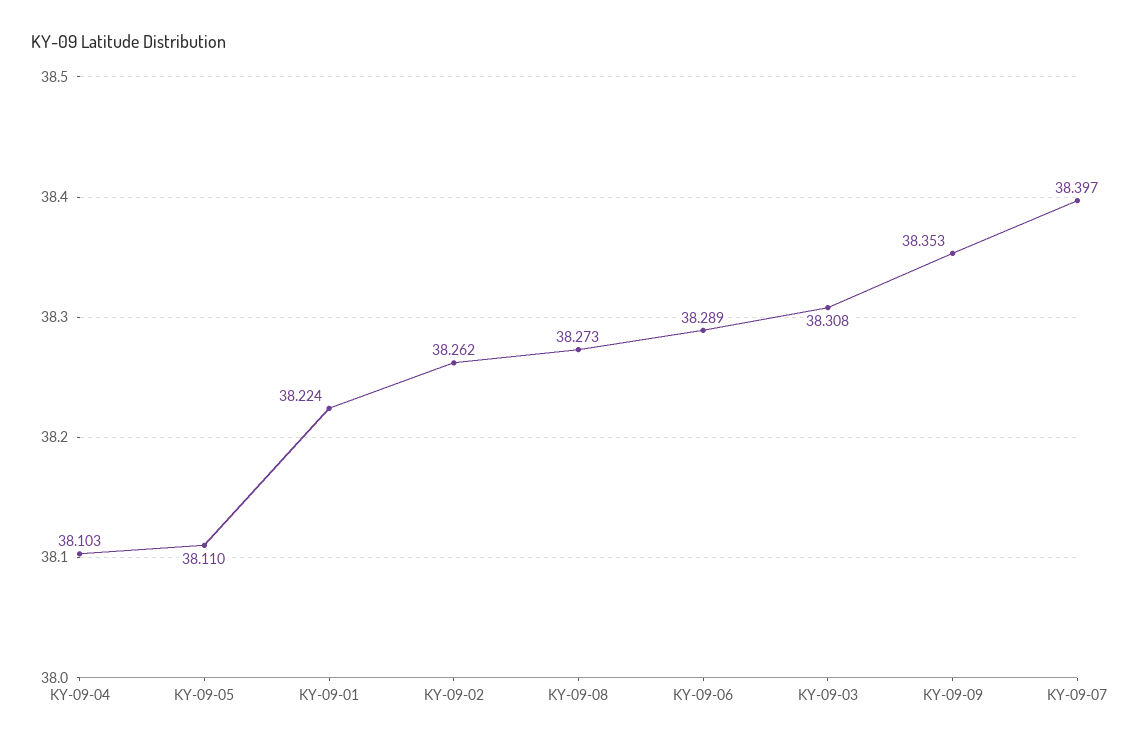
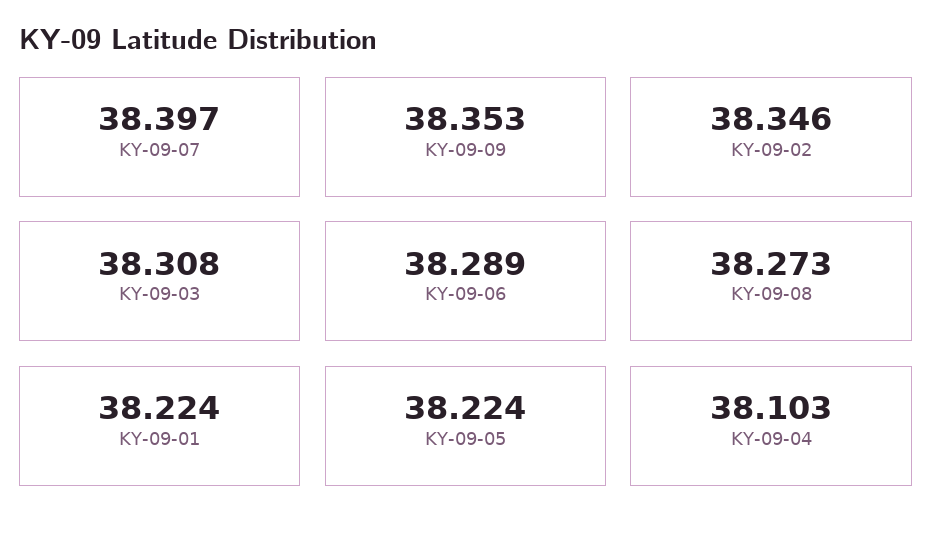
  {
    "KY-09-04": 38.103,
-   "KY-09-05": 38.11,
+   "KY-09-05": 38.224,
    "KY-09-01": 38.224,
-   "KY-09-02": 38.262,
+   "KY-09-02": 38.346,
    "KY-09-08": 38.273,
    "KY-09-06": 38.289,
    "KY-09-03": 38.308,
    "KY-09-09": 38.353,
    "KY-09-07": 38.397
  }

